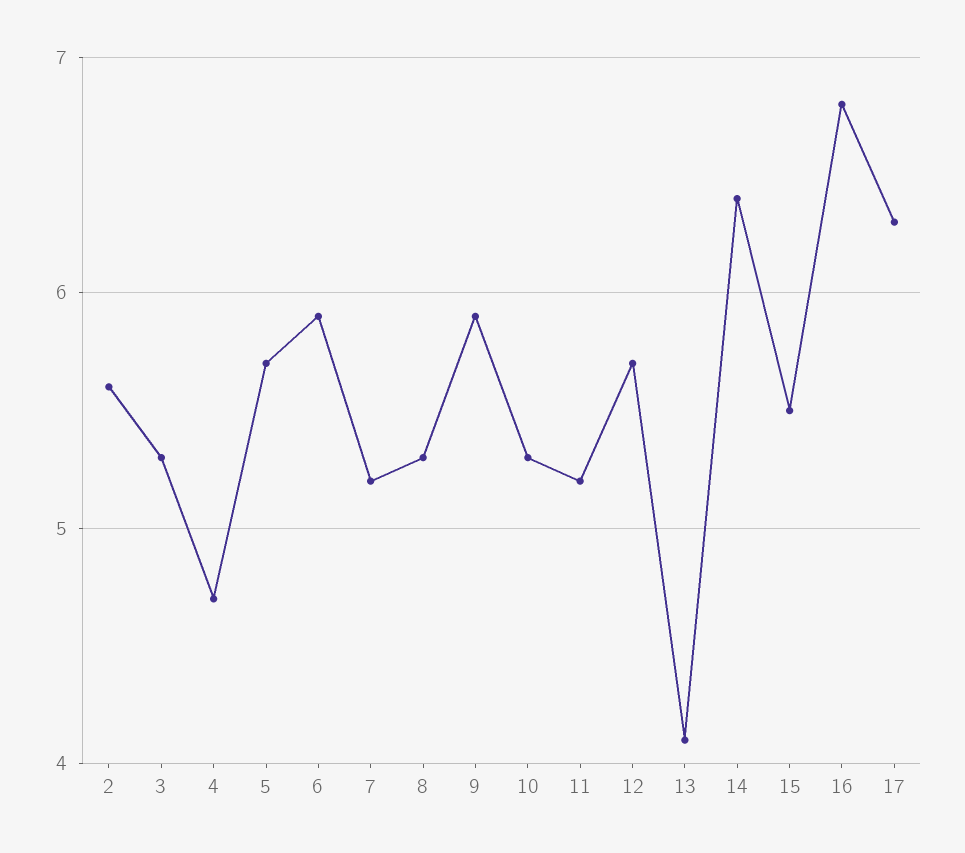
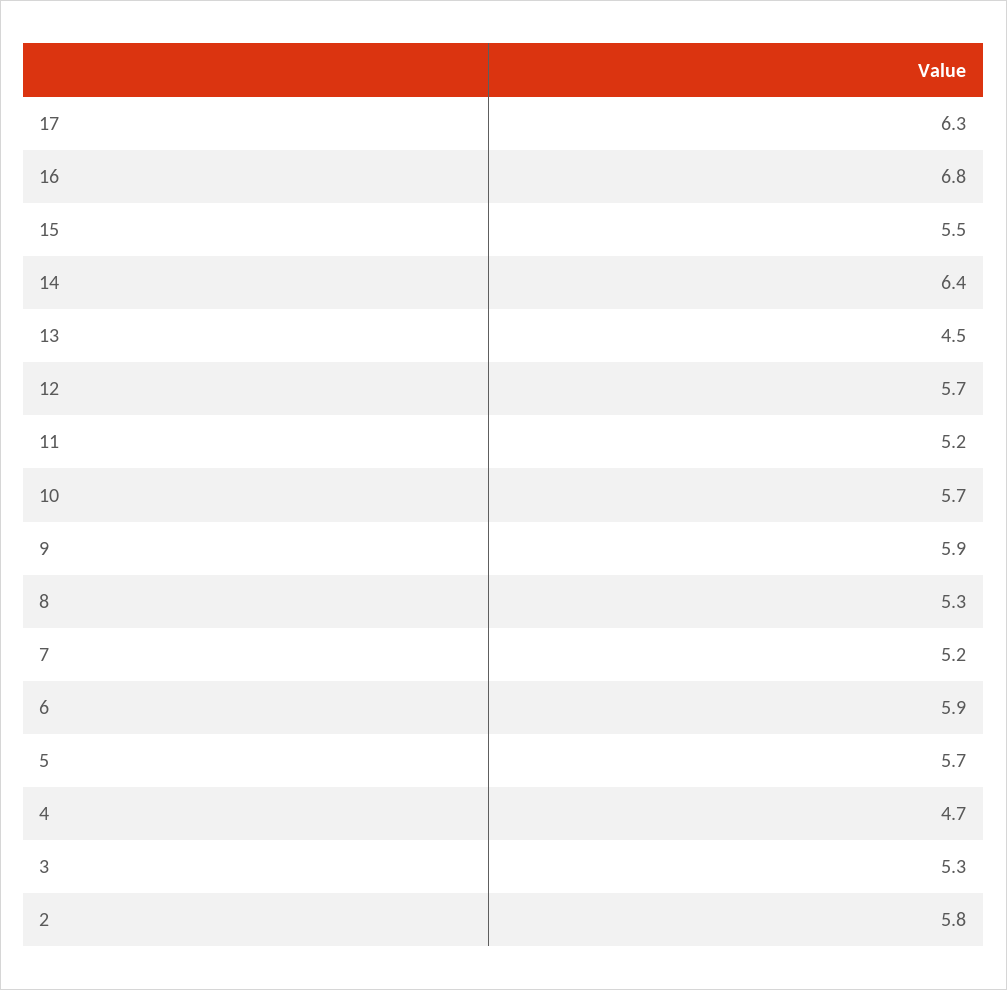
  {
-   "2": 5.6,
+   "2": 5.8,
    "3": 5.3,
    "4": 4.7,
    "5": 5.7,
    "6": 5.9,
    "7": 5.2,
    "8": 5.3,
    "9": 5.9,
-   "10": 5.3,
+   "10": 5.7,
    "11": 5.2,
    "12": 5.7,
-   "13": 4.1,
+   "13": 4.5,
    "14": 6.4,
    "15": 5.5,
    "16": 6.8,
    "17": 6.3
  }

